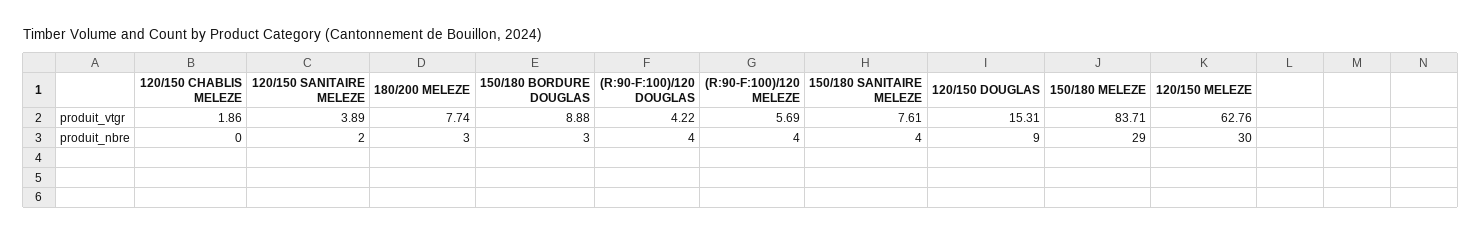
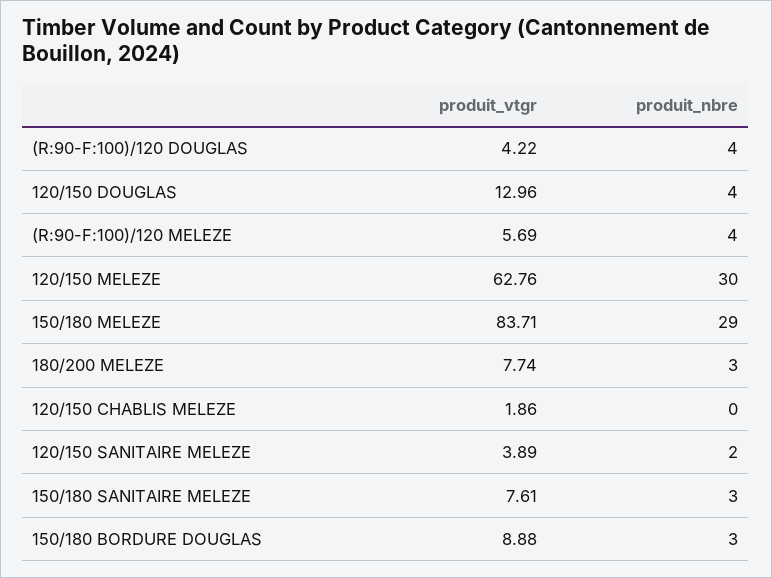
  {
    "120/150 CHABLIS MELEZE": {
      "produit_vtgr": 1.86,
      "produit_nbre": 0
    },
    "120/150 SANITAIRE MELEZE": {
      "produit_vtgr": 3.89,
      "produit_nbre": 2
    },
    "180/200 MELEZE": {
      "produit_vtgr": 7.74,
      "produit_nbre": 3
    },
    "150/180 BORDURE DOUGLAS": {
      "produit_vtgr": 8.88,
      "produit_nbre": 3
    },
    "(R:90-F:100)/120 DOUGLAS": {
      "produit_vtgr": 4.22,
      "produit_nbre": 4
    },
    "(R:90-F:100)/120 MELEZE": {
      "produit_vtgr": 5.69,
      "produit_nbre": 4
    },
    "150/180 SANITAIRE MELEZE": {
      "produit_vtgr": 7.61,
-     "produit_nbre": 4
+     "produit_nbre": 3
    },
    "120/150 DOUGLAS": {
-     "produit_vtgr": 15.31,
+     "produit_vtgr": 12.96,
-     "produit_nbre": 9
+     "produit_nbre": 4
    },
    "150/180 MELEZE": {
      "produit_vtgr": 83.71,
      "produit_nbre": 29
    },
    "120/150 MELEZE": {
      "produit_vtgr": 62.76,
      "produit_nbre": 30
    }
  }

